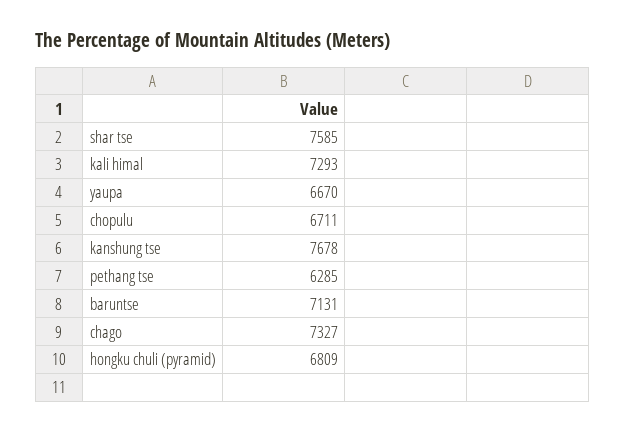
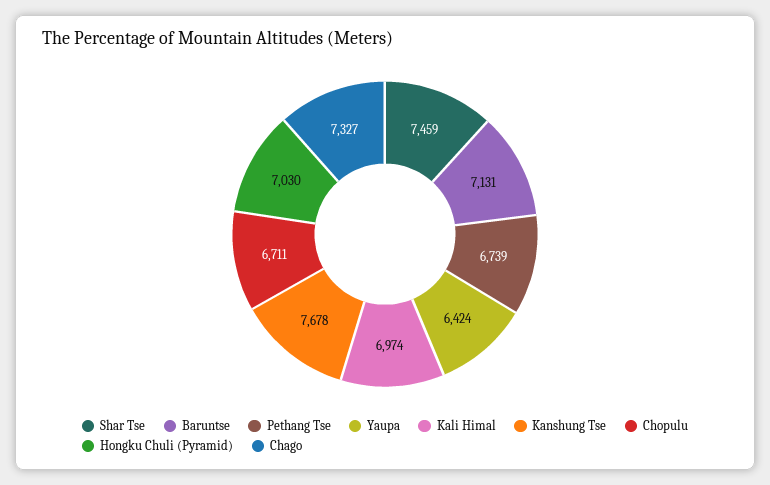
  {
-   "shar tse": 7585,
+   "shar tse": 7459,
-   "kali himal": 7293,
+   "kali himal": 6974,
-   "yaupa": 6670,
+   "yaupa": 6424,
    "chopulu": 6711,
    "kanshung tse": 7678,
-   "pethang tse": 6285,
+   "pethang tse": 6739,
    "baruntse": 7131,
    "chago": 7327,
-   "hongku chuli (pyramid)": 6809
+   "hongku chuli (pyramid)": 7030
  }

